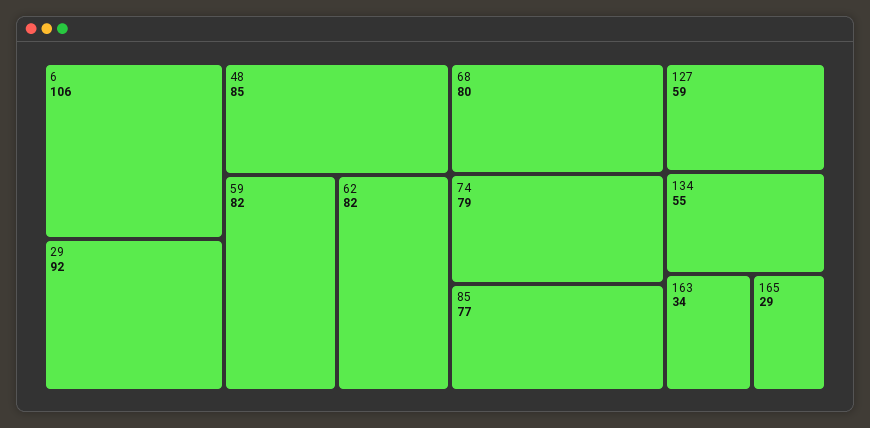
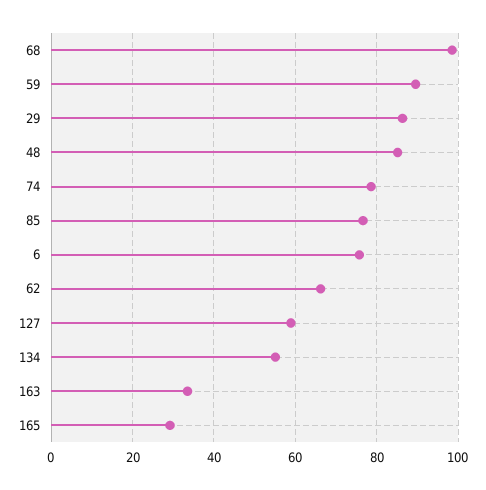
  {
-   "6": 106,
+   "6": 76,
-   "29": 92,
+   "29": 86,
    "48": 85,
-   "59": 82,
+   "59": 90,
-   "62": 82,
+   "62": 66,
-   "68": 80,
+   "68": 98,
    "74": 79,
    "85": 77,
    "127": 59,
    "134": 55,
    "163": 34,
    "165": 29
  }

